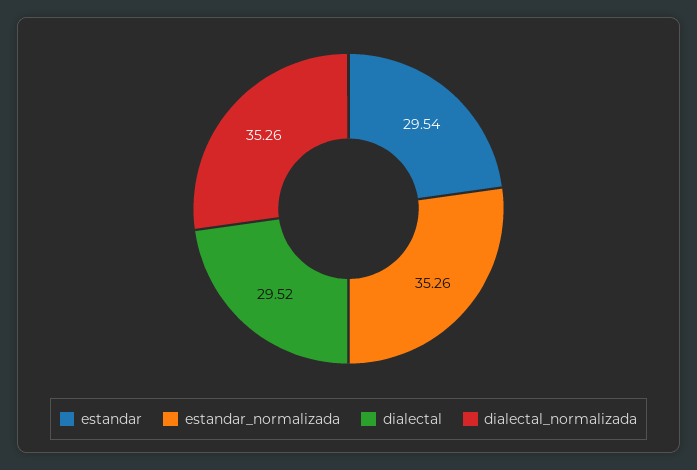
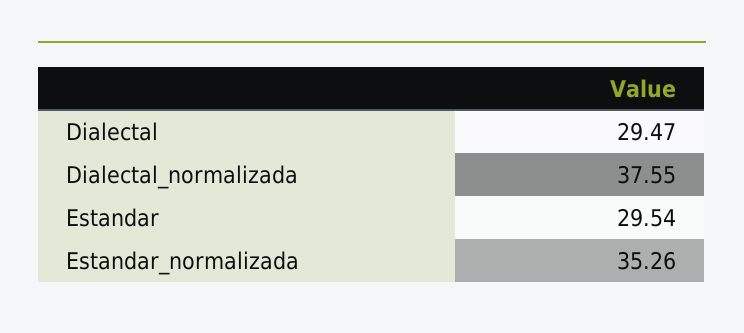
  {
    "estandar": 29.54,
    "estandar_normalizada": 35.26,
-   "dialectal": 29.52,
+   "dialectal": 29.47,
-   "dialectal_normalizada": 35.26
+   "dialectal_normalizada": 37.55
  }

